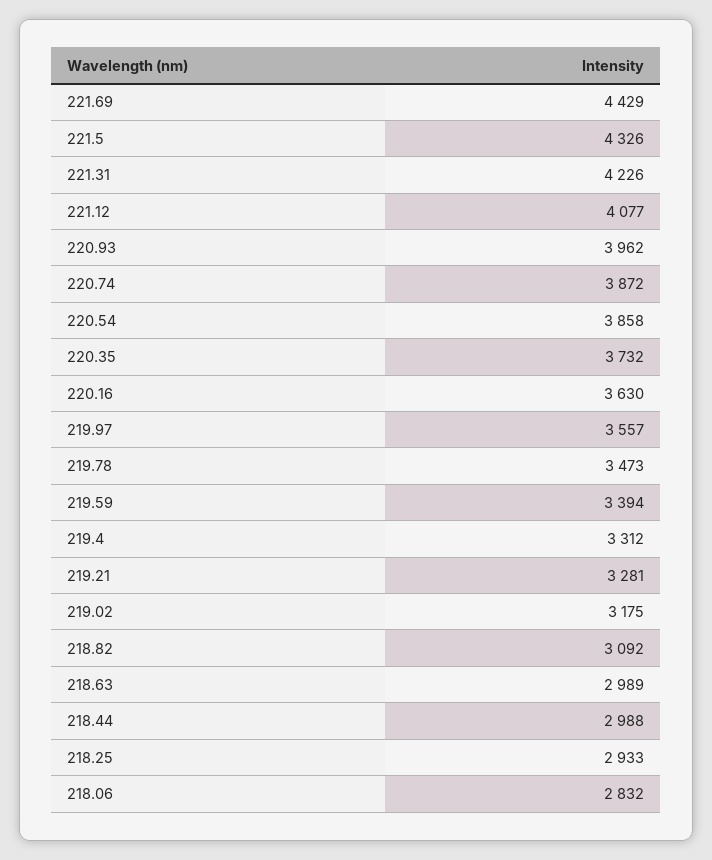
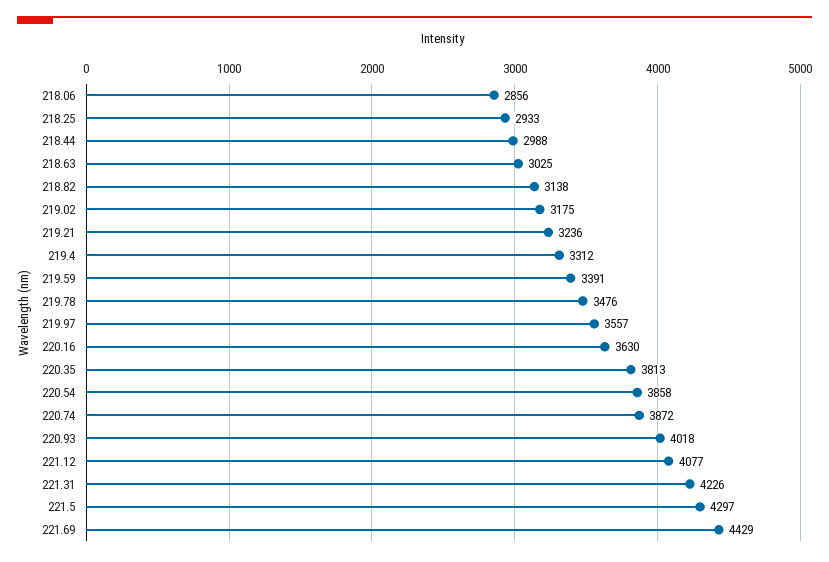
  {
    "221.69": 4429,
-   "221.5": 4326,
+   "221.5": 4297,
    "221.31": 4226,
    "221.12": 4077,
-   "220.93": 3962,
+   "220.93": 4018,
    "220.74": 3872,
    "220.54": 3858,
-   "220.35": 3732,
+   "220.35": 3813,
    "220.16": 3630,
    "219.97": 3557,
-   "219.78": 3473,
+   "219.78": 3476,
-   "219.59": 3394,
+   "219.59": 3391,
    "219.4": 3312,
-   "219.21": 3281,
+   "219.21": 3236,
    "219.02": 3175,
-   "218.82": 3092,
+   "218.82": 3138,
-   "218.63": 2989,
+   "218.63": 3025,
    "218.44": 2988,
    "218.25": 2933,
-   "218.06": 2832
+   "218.06": 2856
  }

